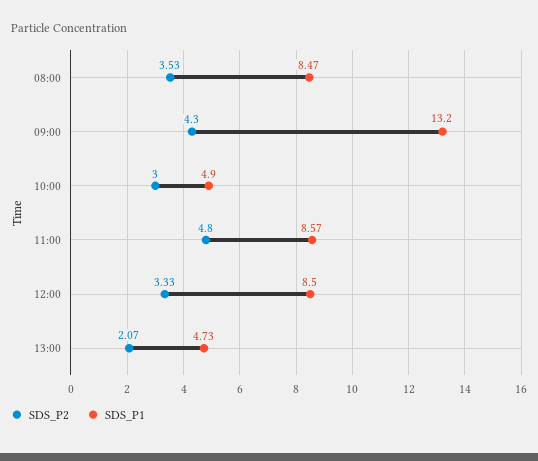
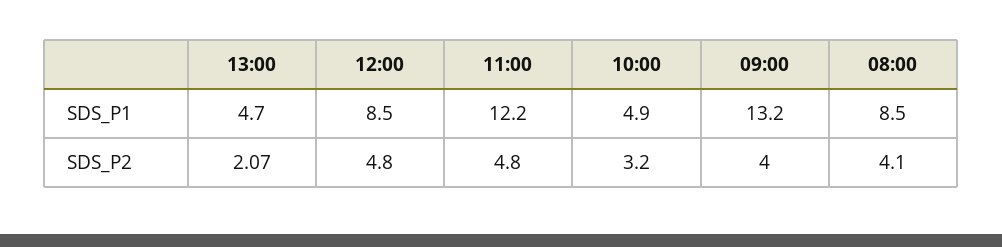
  {
    "SDS_P2": {
-     "08:00": 3.53,
+     "08:00": 4.1,
-     "09:00": 4.3,
+     "09:00": 4,
-     "10:00": 3,
+     "10:00": 3.2,
      "11:00": 4.8,
-     "12:00": 3.33,
+     "12:00": 4.8,
      "13:00": 2.07
    },
    "SDS_P1": {
      "08:00": 8.47,
      "09:00": 13.2,
      "10:00": 4.9,
-     "11:00": 8.57,
+     "11:00": 12.2,
      "12:00": 8.5,
      "13:00": 4.73
    }
  }

